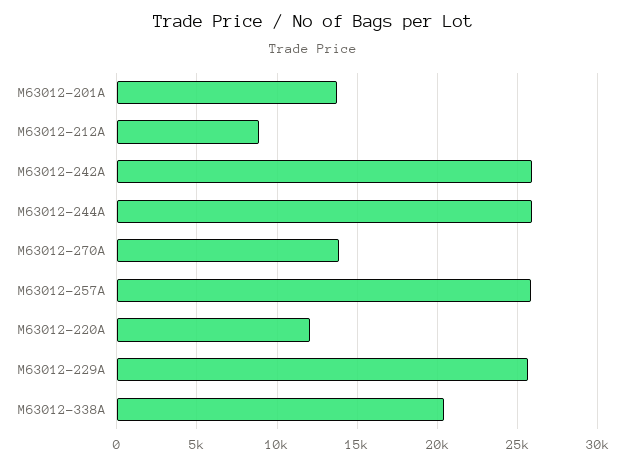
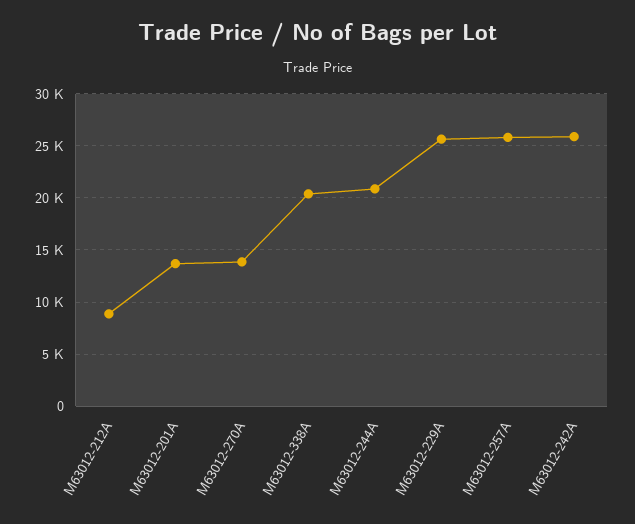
  {
    "M63012-201A": 13500,
    "M63012-212A": 9000,
    "M63012-242A": 26000,
-   "M63012-244A": 26000,
+   "M63012-244A": 21000,
    "M63012-270A": 14000,
    "M63012-257A": 26000,
-   "M63012-220A": 12000,
    "M63012-229A": 25500,
    "M63012-338A": 20500
  }

